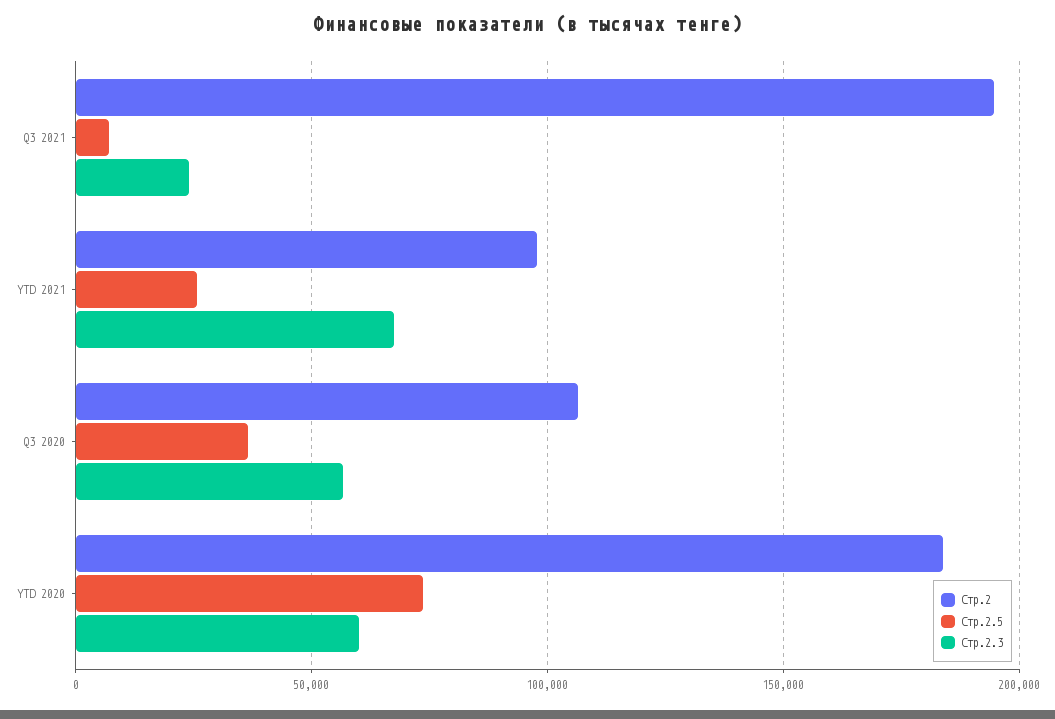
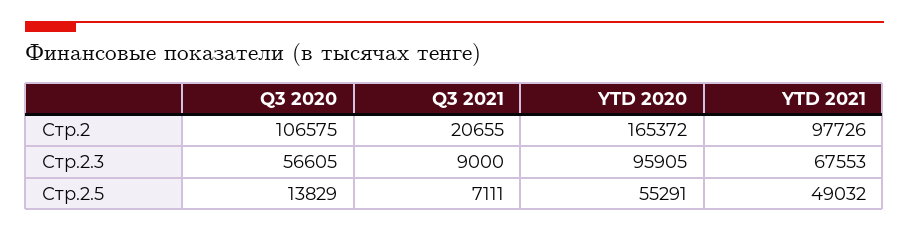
  {
    "Стр.2": {
-     "Q3 2021": 195000,
+     "Q3 2021": 20655,
      "YTD 2021": 97726,
      "Q3 2020": 106575,
-     "YTD 2020": 185000
+     "YTD 2020": 165372
    },
    "Стр.2.5": {
      "Q3 2021": 7111,
-     "YTD 2021": 25000,
+     "YTD 2021": 49032,
-     "Q3 2020": 35000,
+     "Q3 2020": 13829,
-     "YTD 2020": 75000
+     "YTD 2020": 55291
    },
    "Стр.2.3": {
-     "Q3 2021": 25000,
+     "Q3 2021": 9000,
      "YTD 2021": 67553,
      "Q3 2020": 56605,
-     "YTD 2020": 60000
+     "YTD 2020": 95905
    }
  }

